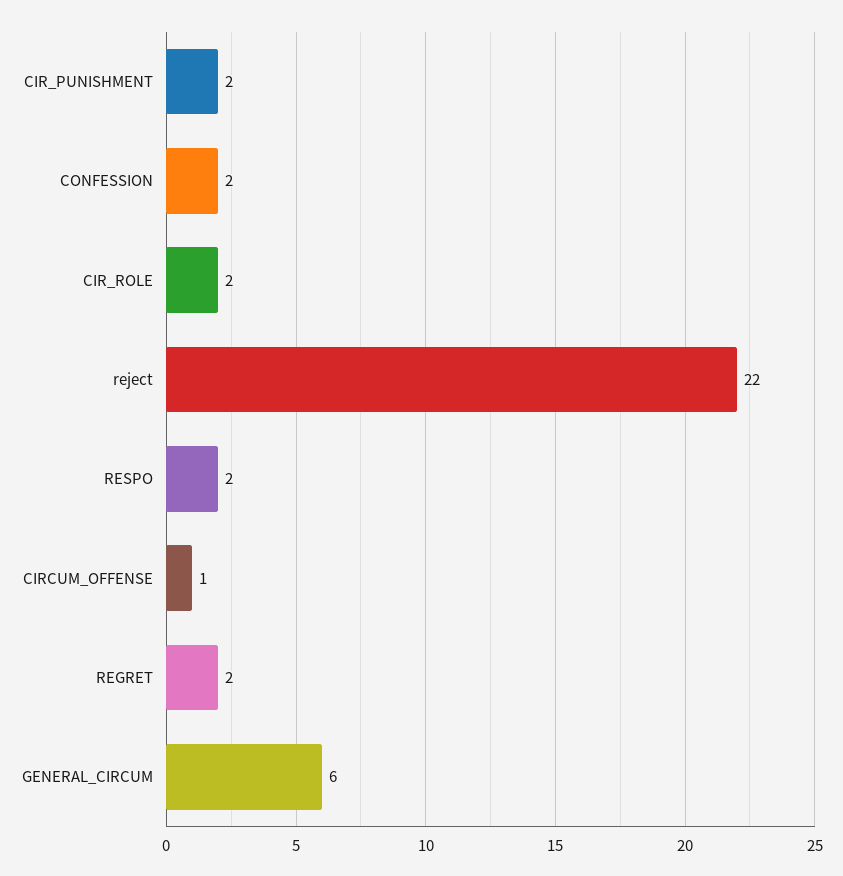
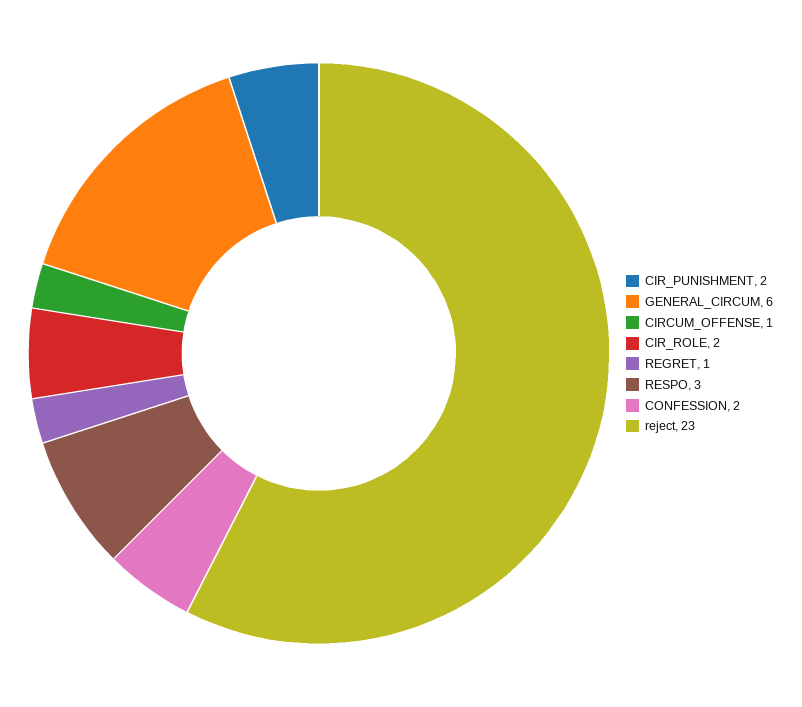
  {
    "CIR_PUNISHMENT": 2,
    "CONFESSION": 2,
    "CIR_ROLE": 2,
-   "reject": 22,
+   "reject": 23,
-   "RESPO": 2,
+   "RESPO": 3,
    "CIRCUM_OFFENSE": 1,
-   "REGRET": 2,
+   "REGRET": 1,
    "GENERAL_CIRCUM": 6
  }

